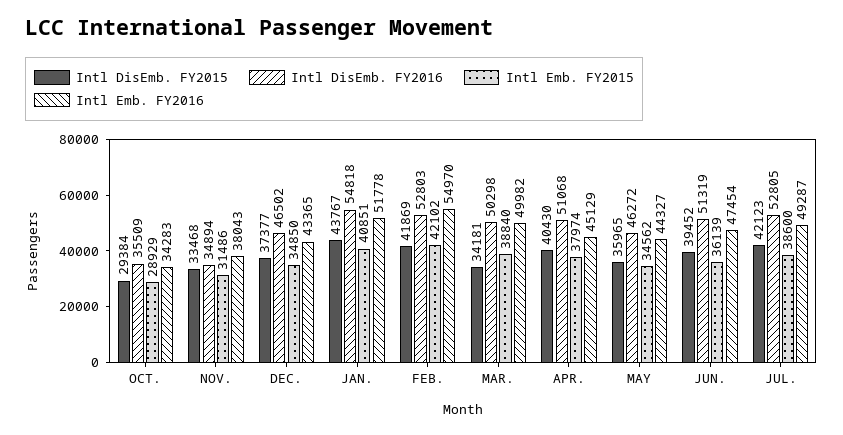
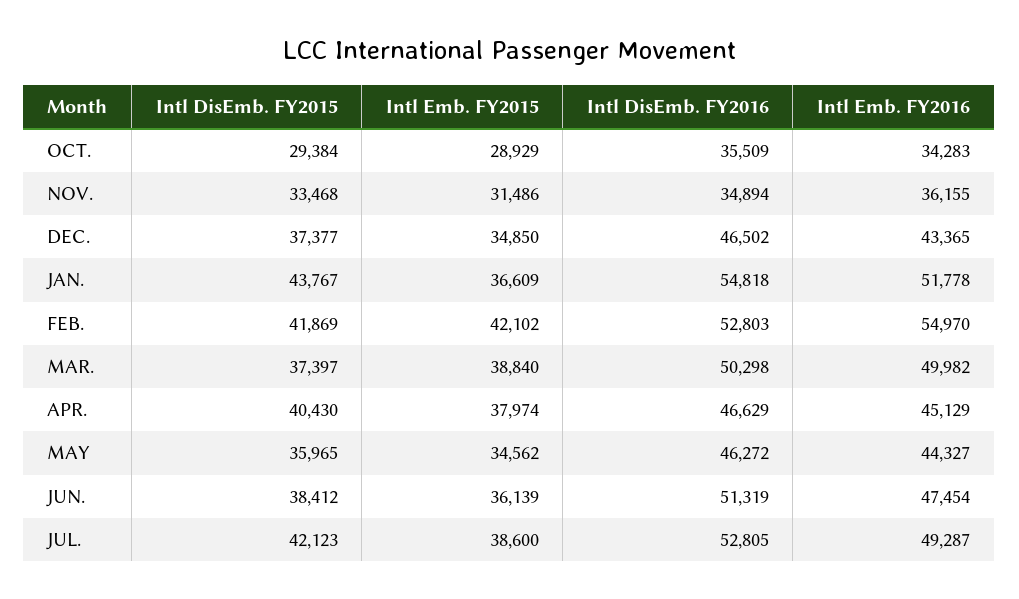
  {
    "Intl DisEmb. FY2015": {
      "OCT.": 29384,
      "NOV.": 33468,
      "DEC.": 37377,
      "JAN.": 43767,
      "FEB.": 41869,
-     "MAR.": 34181,
+     "MAR.": 37397,
      "APR.": 40430,
      "MAY": 35965,
-     "JUN.": 39452,
+     "JUN.": 38412,
      "JUL.": 42123
    },
    "Intl DisEmb. FY2016": {
      "OCT.": 35509,
      "NOV.": 34894,
      "DEC.": 46502,
      "JAN.": 54818,
      "FEB.": 52803,
      "MAR.": 50298,
-     "APR.": 51068,
+     "APR.": 46629,
      "MAY": 46272,
      "JUN.": 51319,
      "JUL.": 52805
    },
    "Intl Emb. FY2015": {
      "OCT.": 28929,
      "NOV.": 31486,
      "DEC.": 34850,
-     "JAN.": 40851,
+     "JAN.": 36609,
      "FEB.": 42102,
      "MAR.": 38840,
      "APR.": 37974,
      "MAY": 34562,
      "JUN.": 36139,
      "JUL.": 38600
    },
    "Intl Emb. FY2016": {
      "OCT.": 34283,
-     "NOV.": 38043,
+     "NOV.": 36155,
      "DEC.": 43365,
      "JAN.": 51778,
      "FEB.": 54970,
      "MAR.": 49982,
      "APR.": 45129,
      "MAY": 44327,
      "JUN.": 47454,
      "JUL.": 49287
    }
  }

